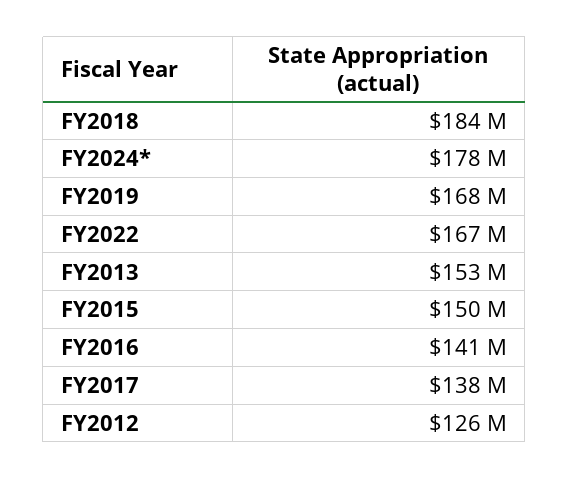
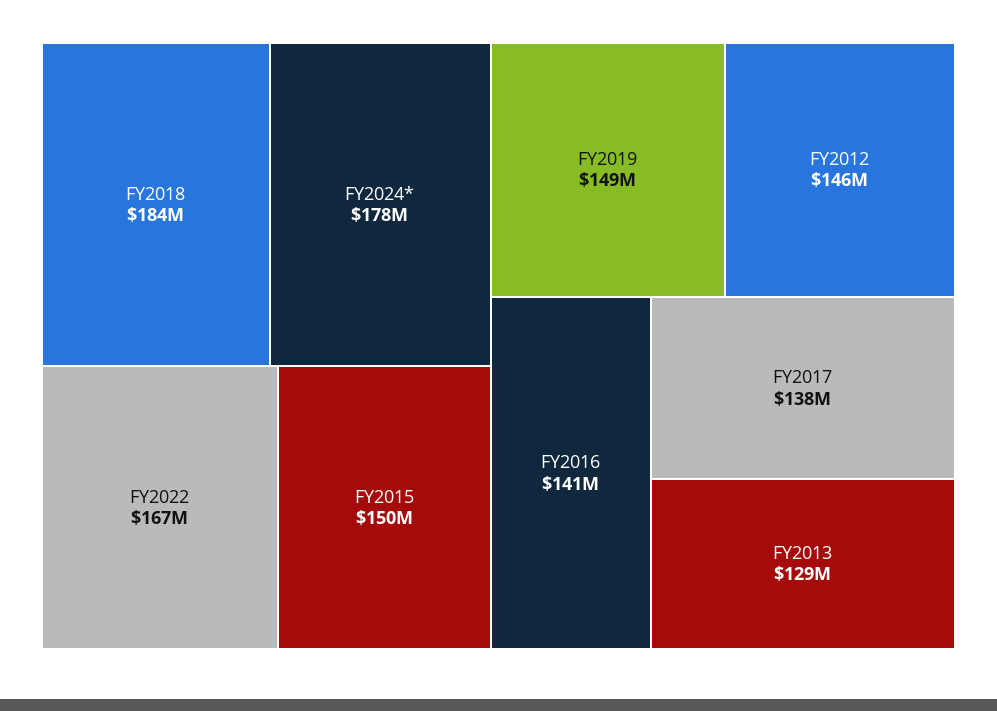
  {
    "FY2018": 184000000,
    "FY2024*": 178000000,
-   "FY2019": 168000000,
+   "FY2019": 149000000,
    "FY2022": 167000000,
-   "FY2013": 153000000,
+   "FY2013": 129000000,
    "FY2015": 150000000,
    "FY2016": 141000000,
    "FY2017": 138000000,
-   "FY2012": 126000000
+   "FY2012": 146000000
  }

